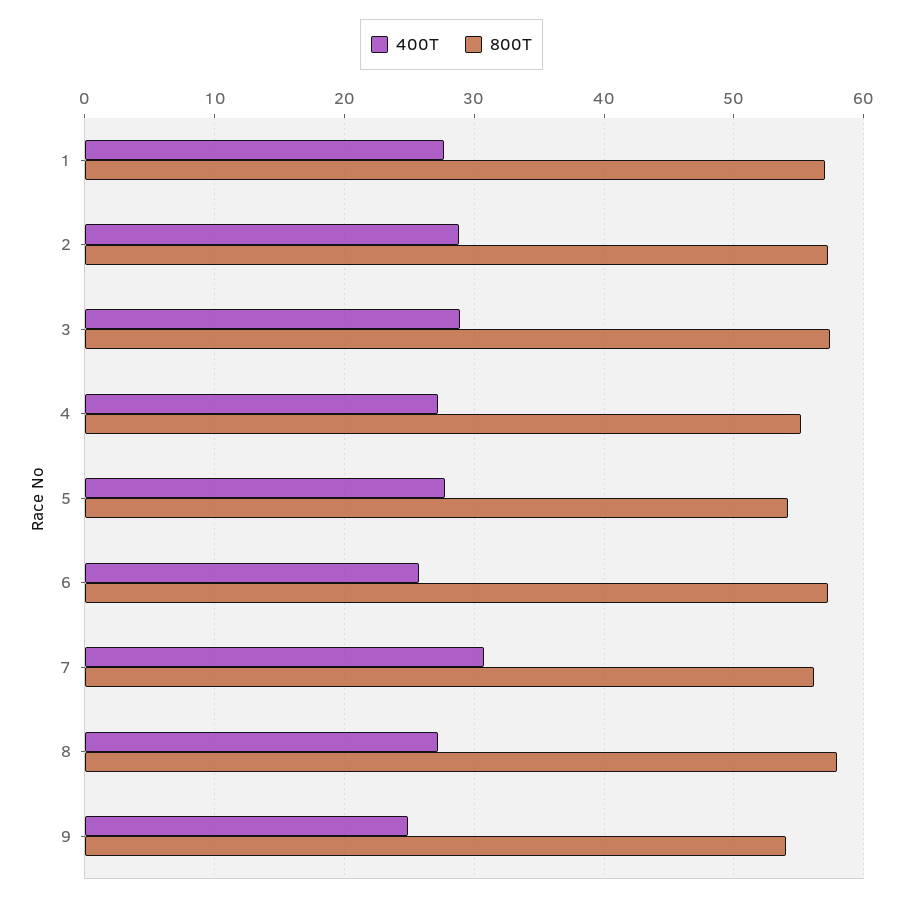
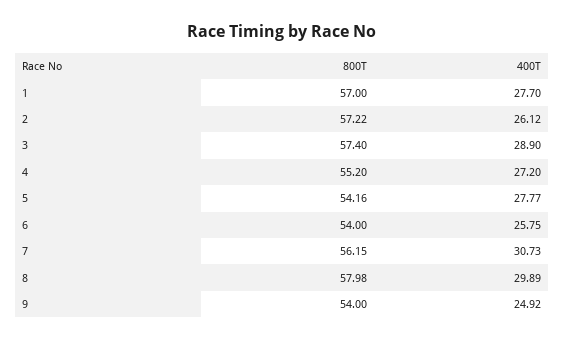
  {
    "400T": {
      "1": 27.7,
-     "2": 29,
+     "2": 26.12,
      "3": 28.9,
      "4": 27.2,
      "5": 27.77,
      "6": 25.75,
      "7": 30.73,
-     "8": 27,
+     "8": 29.89,
      "9": 24.92
    },
    "800T": {
      "1": 57,
      "2": 57.22,
      "3": 57.4,
      "4": 55.2,
      "5": 54.16,
-     "6": 57,
+     "6": 54,
      "7": 56.15,
      "8": 57.98,
      "9": 54
    }
  }

